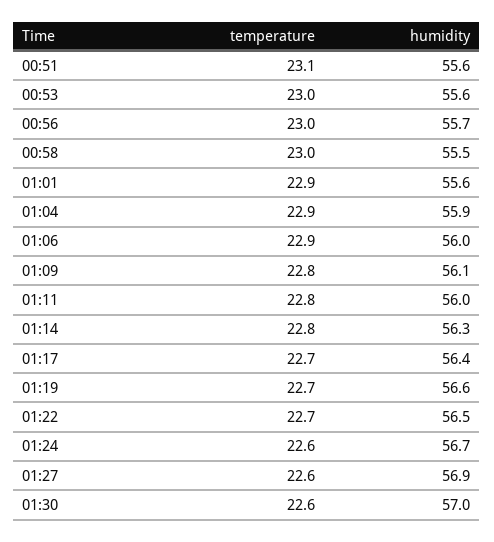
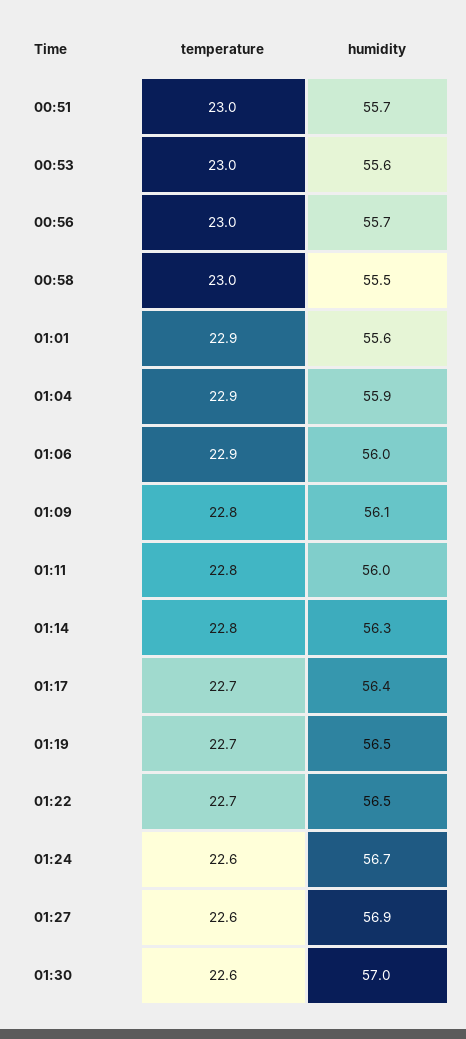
  {
    "temperature": {
-     "00:51": 23.1,
+     "00:51": 23,
      "00:53": 23,
      "00:56": 23,
      "00:58": 23,
      "01:01": 22.9,
      "01:04": 22.9,
      "01:06": 22.9,
      "01:09": 22.8,
      "01:11": 22.8,
      "01:14": 22.8,
      "01:17": 22.7,
      "01:19": 22.7,
      "01:22": 22.7,
      "01:24": 22.6,
      "01:27": 22.6,
      "01:30": 22.6
    },
    "humidity": {
-     "00:51": 55.6,
+     "00:51": 55.7,
      "00:53": 55.6,
      "00:56": 55.7,
      "00:58": 55.5,
      "01:01": 55.6,
      "01:04": 55.9,
      "01:06": 56,
      "01:09": 56.1,
      "01:11": 56,
      "01:14": 56.3,
      "01:17": 56.4,
-     "01:19": 56.6,
+     "01:19": 56.5,
      "01:22": 56.5,
      "01:24": 56.7,
      "01:27": 56.9,
      "01:30": 57
    }
  }

